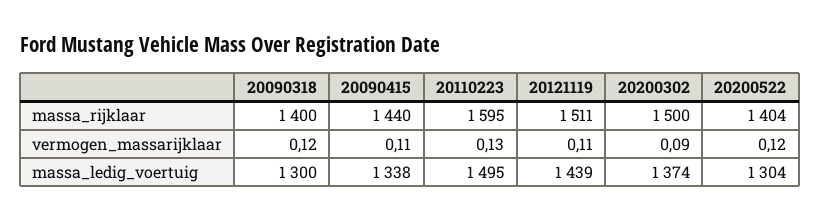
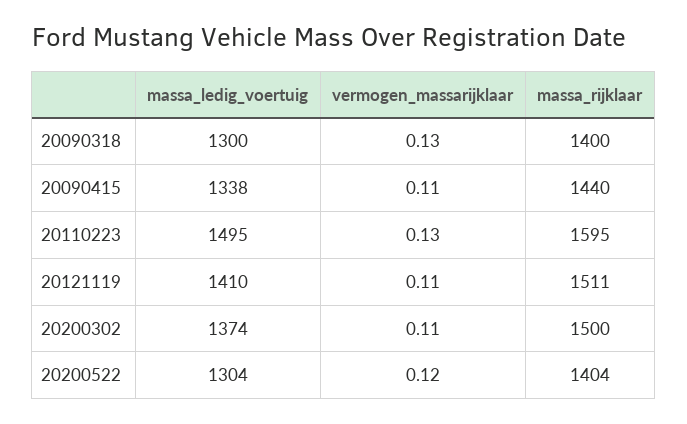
  {
    "20090318": {
      "massa_rijklaar": 1400,
-     "vermogen_massarijklaar": 0.12,
+     "vermogen_massarijklaar": 0.13,
      "massa_ledig_voertuig": 1300
    },
    "20090415": {
      "massa_rijklaar": 1440,
      "vermogen_massarijklaar": 0.11,
      "massa_ledig_voertuig": 1338
    },
    "20110223": {
      "massa_rijklaar": 1595,
      "vermogen_massarijklaar": 0.13,
      "massa_ledig_voertuig": 1495
    },
    "20121119": {
      "massa_rijklaar": 1511,
      "vermogen_massarijklaar": 0.11,
-     "massa_ledig_voertuig": 1439
+     "massa_ledig_voertuig": 1410
    },
    "20200302": {
      "massa_rijklaar": 1500,
-     "vermogen_massarijklaar": 0.09,
+     "vermogen_massarijklaar": 0.11,
      "massa_ledig_voertuig": 1374
    },
    "20200522": {
      "massa_rijklaar": 1404,
      "vermogen_massarijklaar": 0.12,
      "massa_ledig_voertuig": 1304
    }
  }

